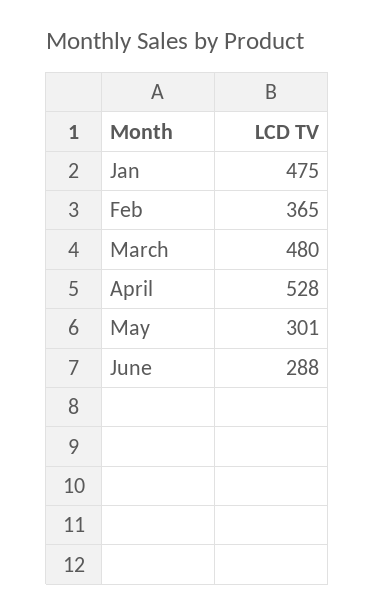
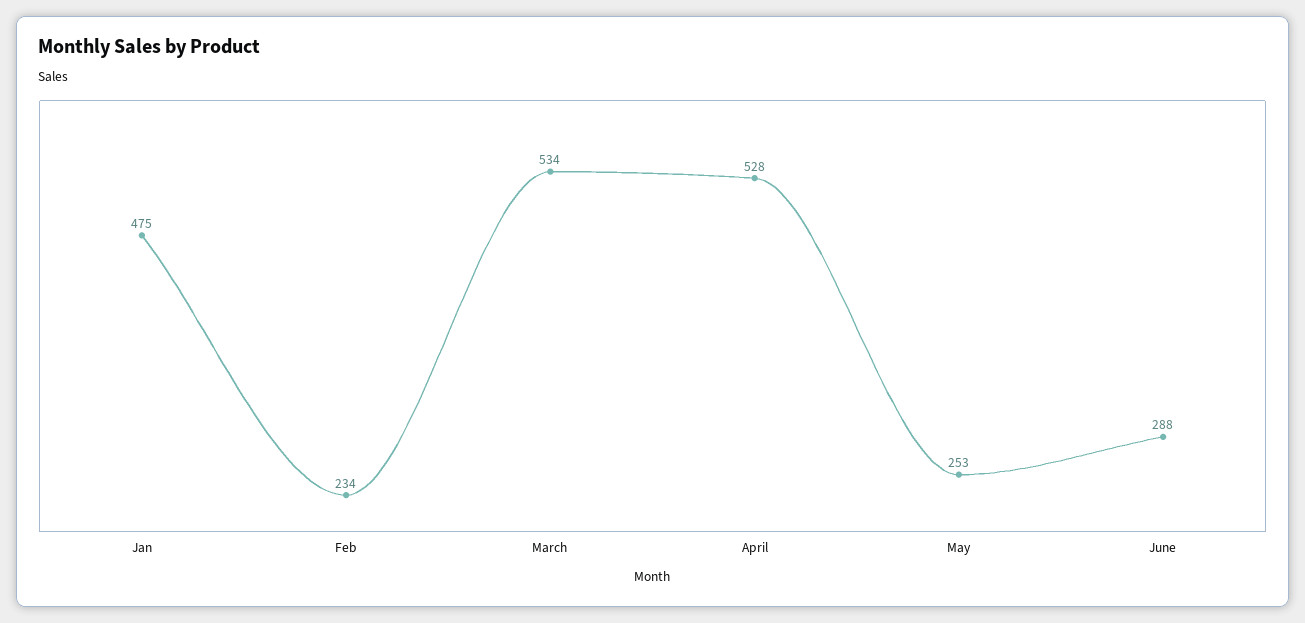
  {
    "Jan": 475,
-   "Feb": 365,
+   "Feb": 234,
-   "March": 480,
+   "March": 534,
    "April": 528,
-   "May": 301,
+   "May": 253,
    "June": 288
  }

